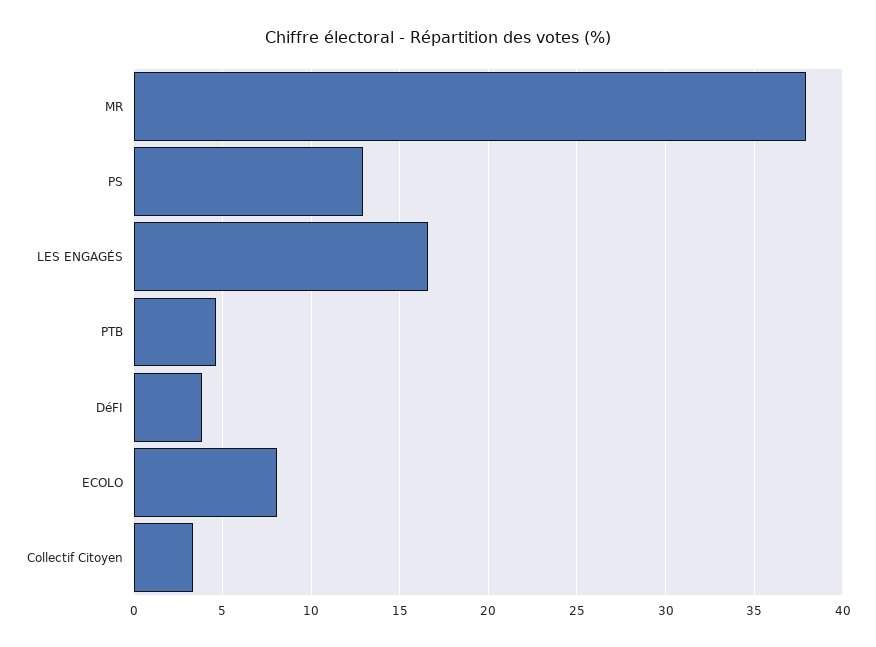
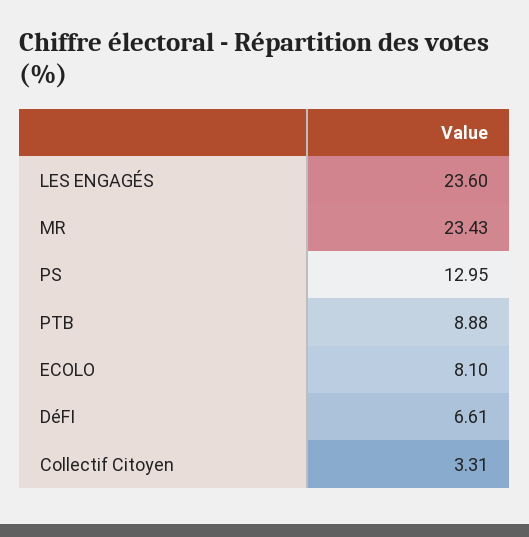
  {
-   "MR": 38,
+   "MR": 23.43,
    "PS": 12.95,
-   "LES ENGAGÉS": 16.5,
+   "LES ENGAGÉS": 23.6,
-   "PTB": 4.5,
+   "PTB": 8.88,
-   "DéFI": 4,
+   "DéFI": 6.61,
    "ECOLO": 8.1,
    "Collectif Citoyen": 3.31
  }

